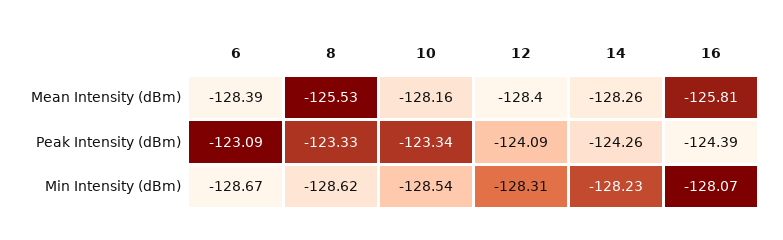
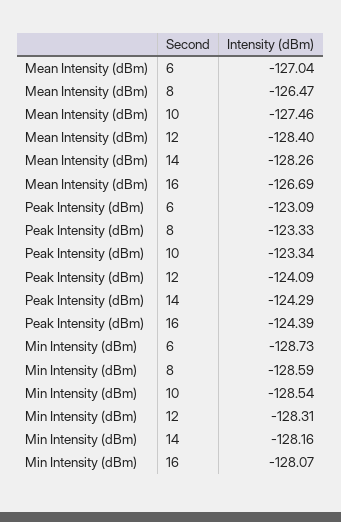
  {
    "6": {
-     "Mean Intensity (dBm)": -128.39,
+     "Mean Intensity (dBm)": -127.04,
      "Peak Intensity (dBm)": -123.09,
-     "Min Intensity (dBm)": -128.67
+     "Min Intensity (dBm)": -128.73
    },
    "8": {
-     "Mean Intensity (dBm)": -125.53,
+     "Mean Intensity (dBm)": -126.47,
      "Peak Intensity (dBm)": -123.33,
-     "Min Intensity (dBm)": -128.62
+     "Min Intensity (dBm)": -128.59
    },
    "10": {
-     "Mean Intensity (dBm)": -128.16,
+     "Mean Intensity (dBm)": -127.46,
      "Peak Intensity (dBm)": -123.34,
      "Min Intensity (dBm)": -128.54
    },
    "12": {
      "Mean Intensity (dBm)": -128.4,
      "Peak Intensity (dBm)": -124.09,
      "Min Intensity (dBm)": -128.31
    },
    "14": {
      "Mean Intensity (dBm)": -128.26,
-     "Peak Intensity (dBm)": -124.26,
+     "Peak Intensity (dBm)": -124.29,
-     "Min Intensity (dBm)": -128.23
+     "Min Intensity (dBm)": -128.16
    },
    "16": {
-     "Mean Intensity (dBm)": -125.81,
+     "Mean Intensity (dBm)": -126.69,
      "Peak Intensity (dBm)": -124.39,
      "Min Intensity (dBm)": -128.07
    }
  }

